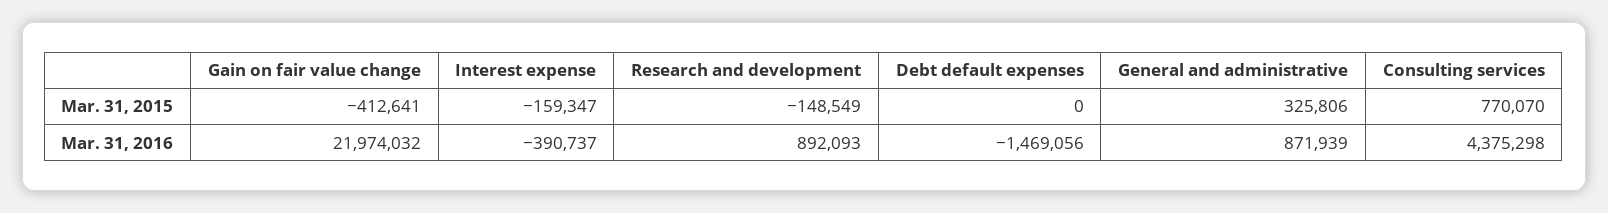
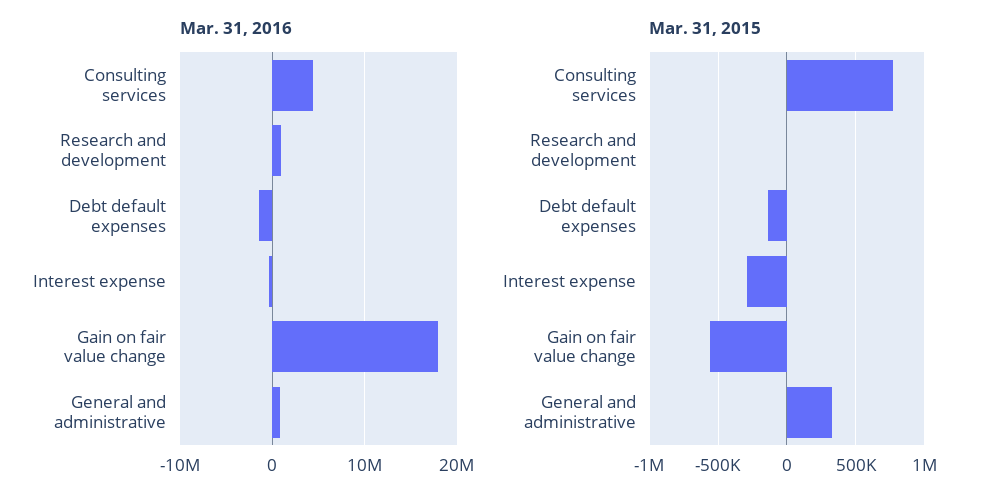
  {
    "Mar. 31, 2015": {
-     "Gain on fair value change": -412641,
+     "Gain on fair value change": -550000,
-     "Interest expense": -159347,
+     "Interest expense": -300000,
-     "Research and development": -148549,
+     "Research and development": 0,
-     "Debt default expenses": 0,
+     "Debt default expenses": -150000,
      "General and administrative": 325806,
      "Consulting services": 770070
    },
    "Mar. 31, 2016": {
-     "Gain on fair value change": 21974032,
+     "Gain on fair value change": 18000000,
      "Interest expense": -390737,
      "Research and development": 892093,
      "Debt default expenses": -1469056,
      "General and administrative": 871939,
      "Consulting services": 4375298
    }
  }

